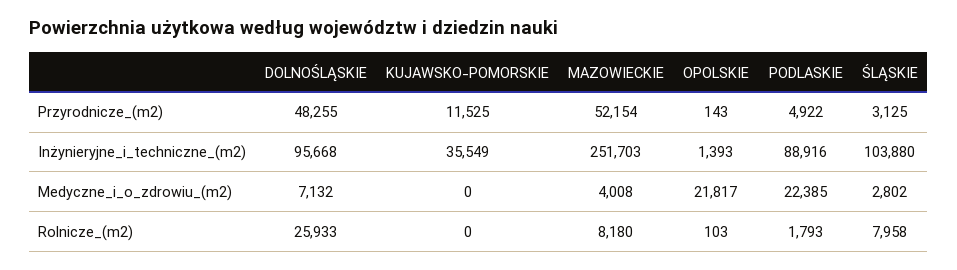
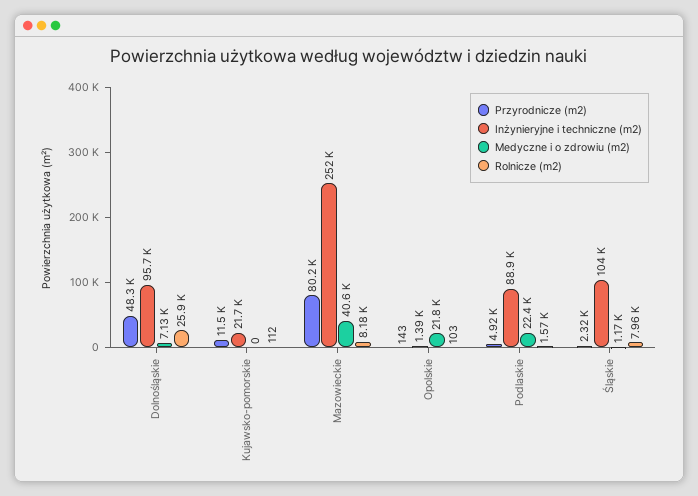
  {
    "Przyrodnicze_(m2)": {
      "DOLNOŚLĄSKIE": 48255,
      "KUJAWSKO-POMORSKIE": 11525,
-     "MAZOWIECKIE": 52154,
+     "MAZOWIECKIE": 80200,
      "OPOLSKIE": 143,
      "PODLASKIE": 4922,
-     "ŚLĄSKIE": 3125
+     "ŚLĄSKIE": 2320
    },
    "Inżynieryjne_i_techniczne_(m2)": {
      "DOLNOŚLĄSKIE": 95668,
-     "KUJAWSKO-POMORSKIE": 35549,
+     "KUJAWSKO-POMORSKIE": 21700,
      "MAZOWIECKIE": 251703,
      "OPOLSKIE": 1393,
      "PODLASKIE": 88916,
      "ŚLĄSKIE": 103880
    },
    "Medyczne_i_o_zdrowiu_(m2)": {
      "DOLNOŚLĄSKIE": 7132,
      "KUJAWSKO-POMORSKIE": 0,
-     "MAZOWIECKIE": 4008,
+     "MAZOWIECKIE": 40600,
      "OPOLSKIE": 21817,
      "PODLASKIE": 22385,
-     "ŚLĄSKIE": 2802
+     "ŚLĄSKIE": 1170
    },
    "Rolnicze_(m2)": {
      "DOLNOŚLĄSKIE": 25933,
-     "KUJAWSKO-POMORSKIE": 0,
+     "KUJAWSKO-POMORSKIE": 112,
      "MAZOWIECKIE": 8180,
      "OPOLSKIE": 103,
-     "PODLASKIE": 1793,
+     "PODLASKIE": 1570,
      "ŚLĄSKIE": 7958
    }
  }

